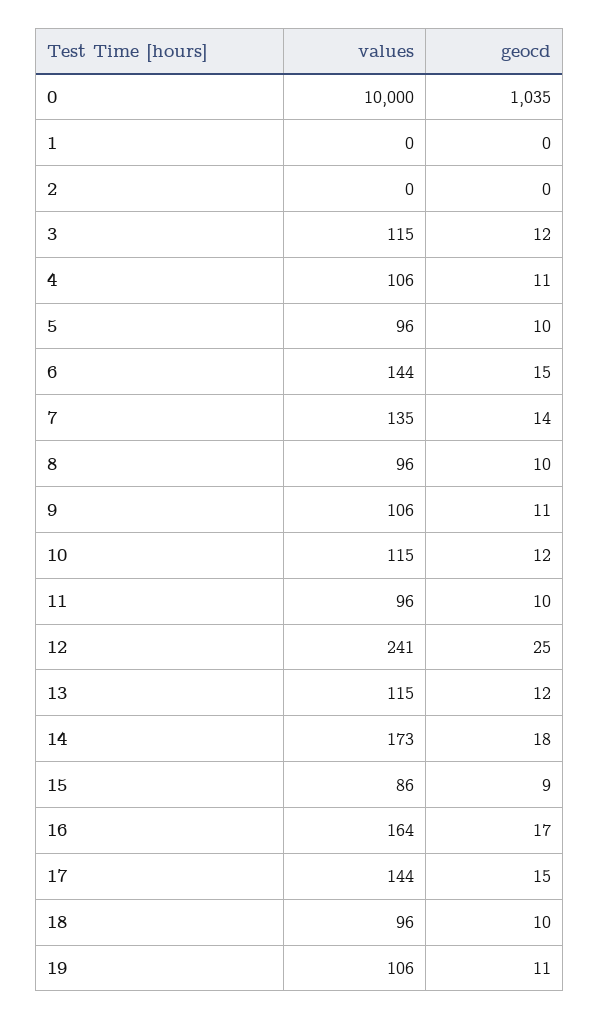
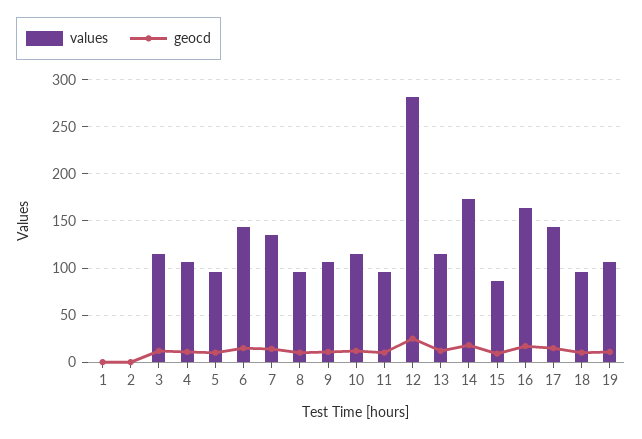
  {
    "values": {
-     "0": 10000,
      "1": 0,
      "2": 0,
      "3": 115,
      "4": 106,
      "5": 96,
      "6": 144,
      "7": 135,
      "8": 96,
      "9": 106,
      "10": 115,
      "11": 96,
-     "12": 241,
+     "12": 280,
      "13": 115,
      "14": 173,
      "15": 86,
      "16": 164,
      "17": 144,
      "18": 96,
      "19": 106
    },
    "geocd": {
-     "0": 1035,
      "1": 0,
      "2": 0,
      "3": 12,
      "4": 11,
      "5": 10,
      "6": 15,
      "7": 14,
      "8": 10,
      "9": 11,
      "10": 12,
      "11": 10,
      "12": 25,
      "13": 12,
      "14": 18,
      "15": 9,
      "16": 17,
      "17": 15,
      "18": 10,
      "19": 11
    }
  }

